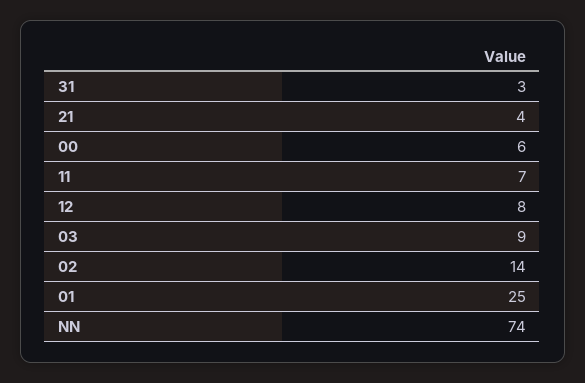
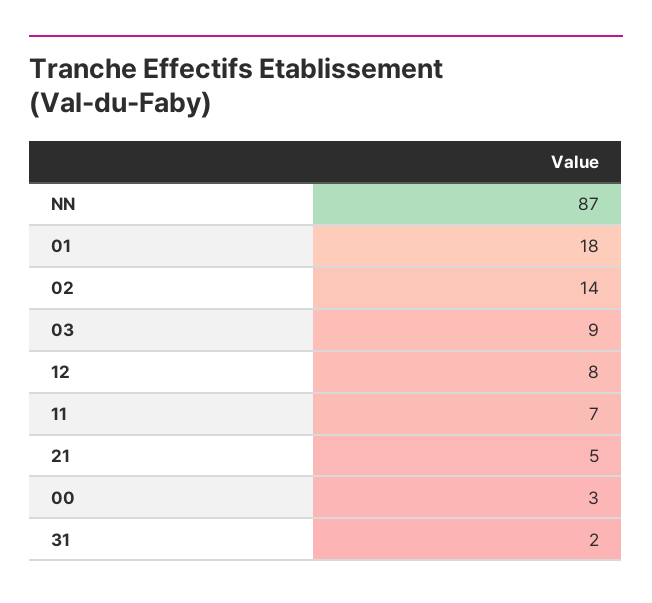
  {
-   "31": 3,
+   "31": 2,
-   "21": 4,
+   "21": 5,
-   "00": 6,
+   "00": 3,
    "11": 7,
    "12": 8,
    "03": 9,
    "02": 14,
-   "01": 25,
+   "01": 18,
-   "NN": 74
+   "NN": 87
  }

